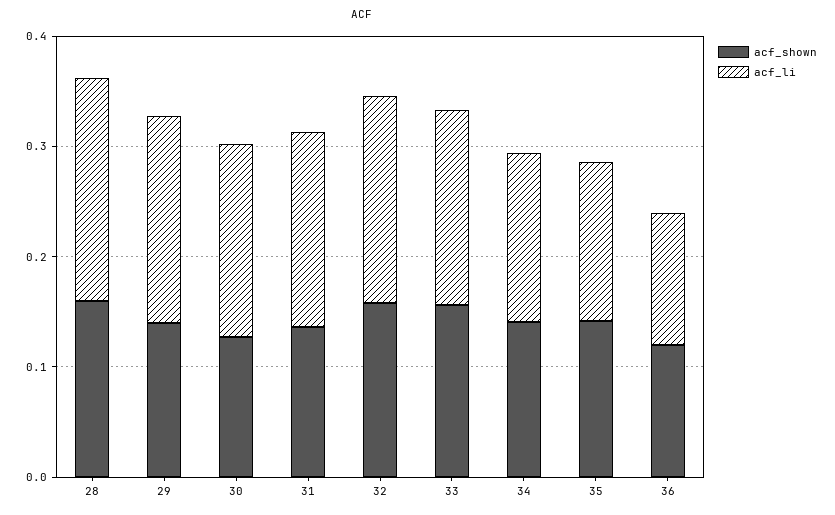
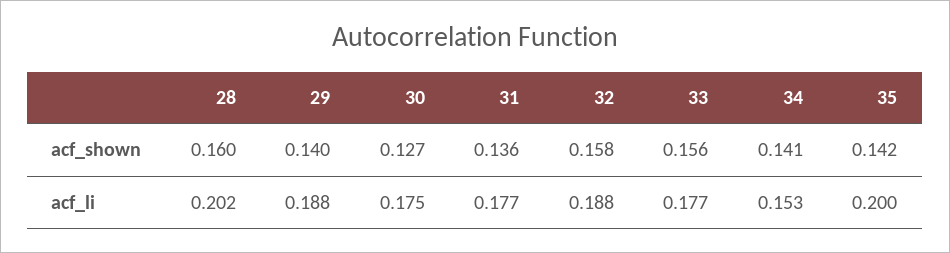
  {
    "acf_shown": {
      "28": 0.16,
      "29": 0.14,
      "30": 0.127,
      "31": 0.136,
      "32": 0.158,
      "33": 0.156,
      "34": 0.141,
-     "35": 0.142,
+     "35": 0.142
-     "36": 0.12
    },
    "acf_li": {
      "28": 0.202,
      "29": 0.188,
      "30": 0.175,
      "31": 0.177,
      "32": 0.188,
      "33": 0.177,
      "34": 0.153,
-     "35": 0.14,
+     "35": 0.2
-     "36": 0.12
    }
  }

